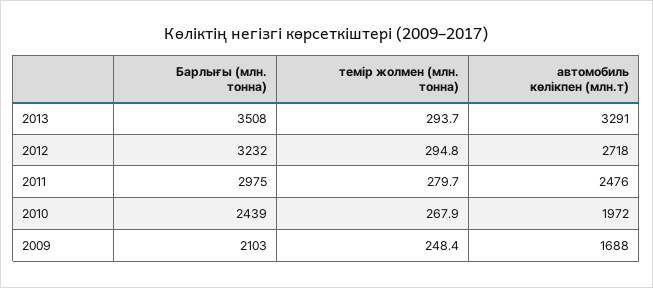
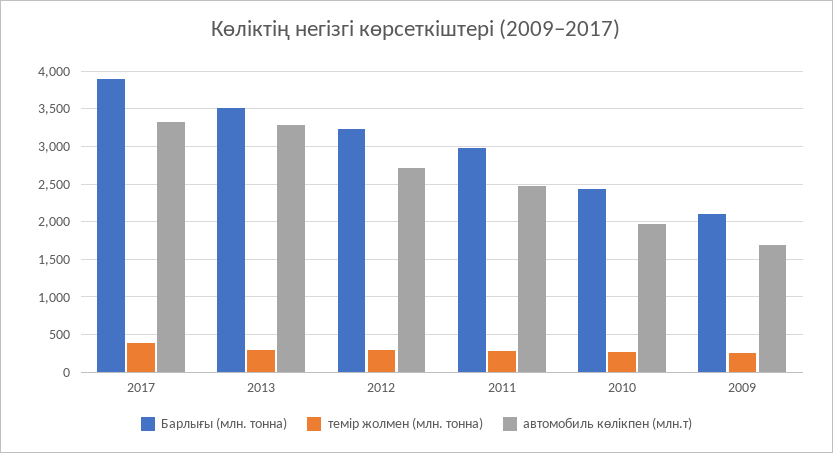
  {
    "Барлығы (млн. тонна)": {
      "2013": 3508,
      "2012": 3232,
      "2011": 2975,
      "2010": 2439,
-     "2009": 2103
+     "2009": 2103,
+     "2017": 3900
    },
    "темір жолмен (млн. тонна)": {
      "2013": 293.7,
      "2012": 294.8,
      "2011": 279.7,
      "2010": 267.9,
-     "2009": 248.4
+     "2009": 248.4,
+     "2017": 400
    },
    "автомобиль көлікпен (млн.т)": {
      "2013": 3291,
      "2012": 2718,
      "2011": 2476,
      "2010": 1972,
-     "2009": 1688
+     "2009": 1688,
+     "2017": 3300
    }
  }

